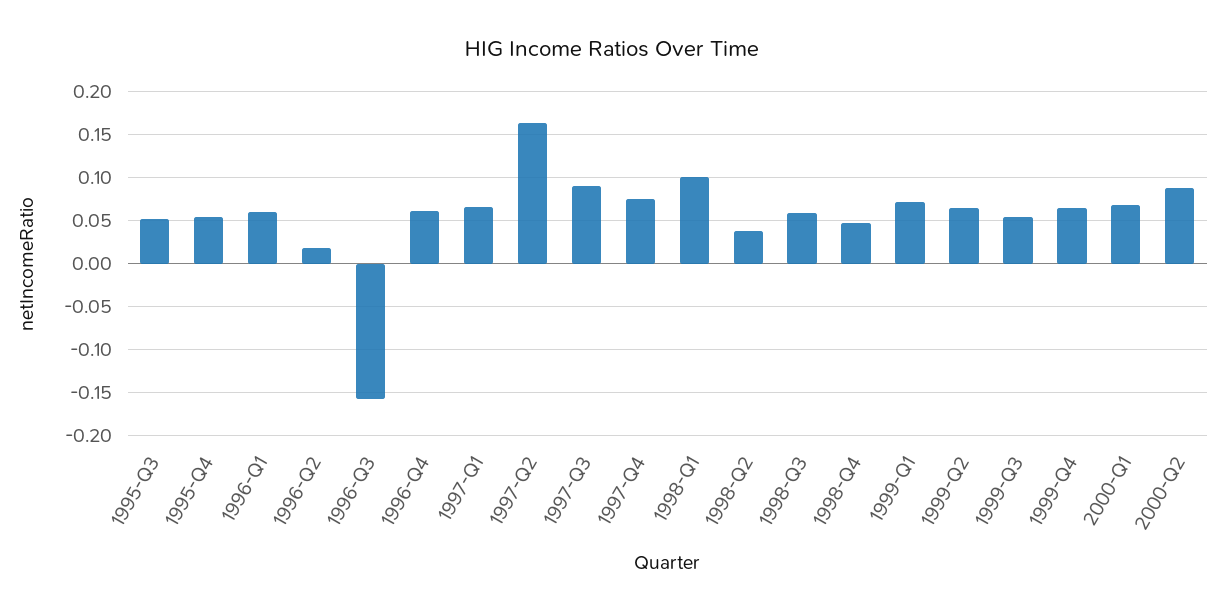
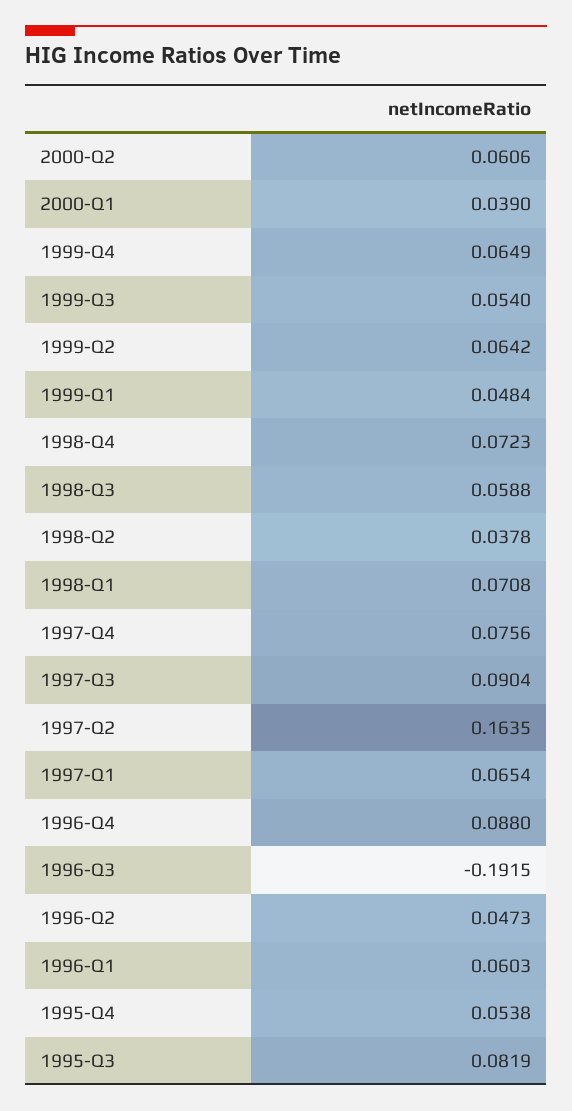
  {
-   "1995-Q3": 0.05,
+   "1995-Q3": 0.0819,
    "1995-Q4": 0.0538,
    "1996-Q1": 0.0603,
-   "1996-Q2": 0.02,
+   "1996-Q2": 0.0473,
-   "1996-Q3": -0.16,
+   "1996-Q3": -0.1915,
-   "1996-Q4": 0.06,
+   "1996-Q4": 0.088,
    "1997-Q1": 0.0654,
    "1997-Q2": 0.1635,
    "1997-Q3": 0.0904,
    "1997-Q4": 0.0756,
-   "1998-Q1": 0.1,
+   "1998-Q1": 0.0708,
    "1998-Q2": 0.0378,
    "1998-Q3": 0.0588,
-   "1998-Q4": 0.05,
+   "1998-Q4": 0.0723,
-   "1999-Q1": 0.07,
+   "1999-Q1": 0.0484,
    "1999-Q2": 0.0642,
    "1999-Q3": 0.054,
    "1999-Q4": 0.0649,
-   "2000-Q1": 0.07,
+   "2000-Q1": 0.039,
-   "2000-Q2": 0.09
+   "2000-Q2": 0.0606
  }

